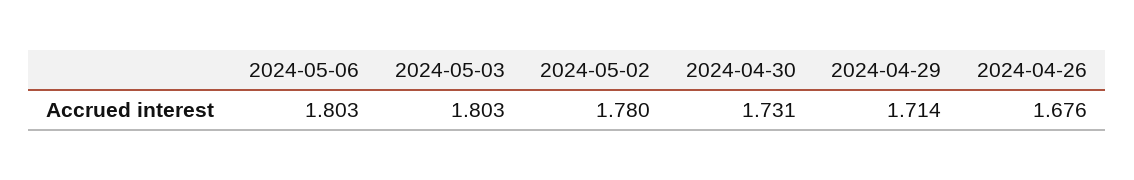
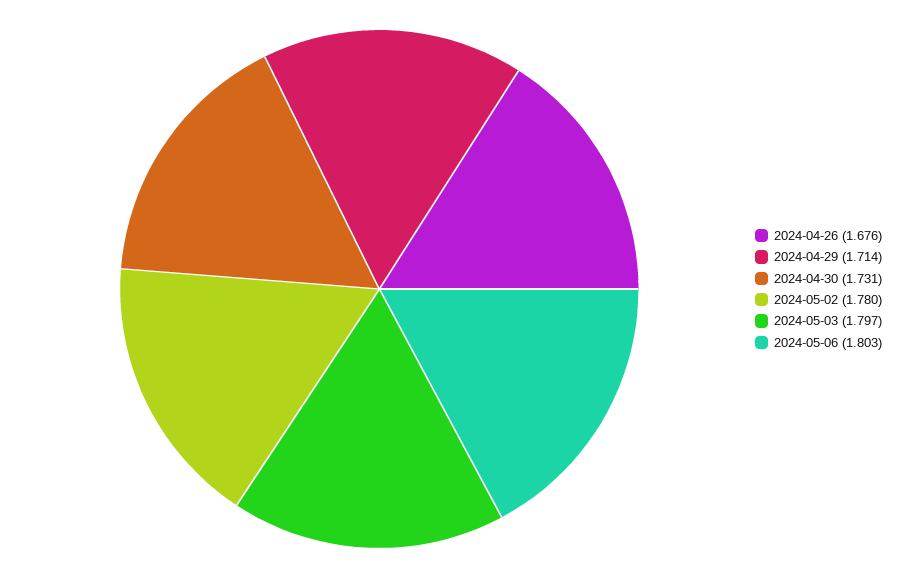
  {
    "2024-05-06": 1.803,
-   "2024-05-03": 1.803,
+   "2024-05-03": 1.797,
    "2024-05-02": 1.78,
    "2024-04-30": 1.731,
    "2024-04-29": 1.714,
    "2024-04-26": 1.676
  }

